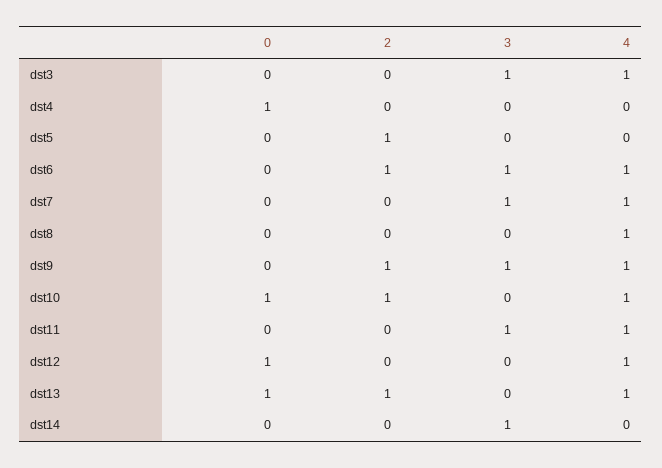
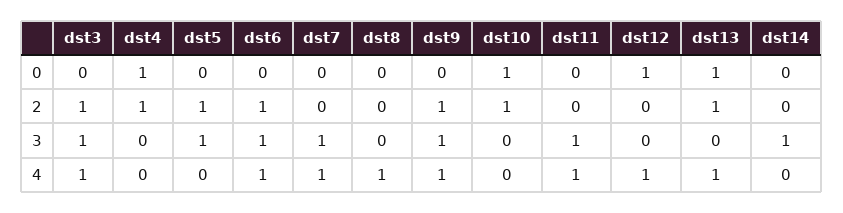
  {
    "0": {
      "dst3": 0,
      "dst4": 1,
      "dst5": 0,
      "dst6": 0,
      "dst7": 0,
      "dst8": 0,
      "dst9": 0,
      "dst10": 1,
      "dst11": 0,
      "dst12": 1,
      "dst13": 1,
      "dst14": 0
    },
    "2": {
-     "dst3": 0,
+     "dst3": 1,
-     "dst4": 0,
+     "dst4": 1,
      "dst5": 1,
      "dst6": 1,
      "dst7": 0,
      "dst8": 0,
      "dst9": 1,
      "dst10": 1,
      "dst11": 0,
      "dst12": 0,
      "dst13": 1,
      "dst14": 0
    },
    "3": {
      "dst3": 1,
      "dst4": 0,
-     "dst5": 0,
+     "dst5": 1,
      "dst6": 1,
      "dst7": 1,
      "dst8": 0,
      "dst9": 1,
      "dst10": 0,
      "dst11": 1,
      "dst12": 0,
      "dst13": 0,
      "dst14": 1
    },
    "4": {
      "dst3": 1,
      "dst4": 0,
      "dst5": 0,
      "dst6": 1,
      "dst7": 1,
      "dst8": 1,
      "dst9": 1,
-     "dst10": 1,
+     "dst10": 0,
      "dst11": 1,
      "dst12": 1,
      "dst13": 1,
      "dst14": 0
    }
  }

